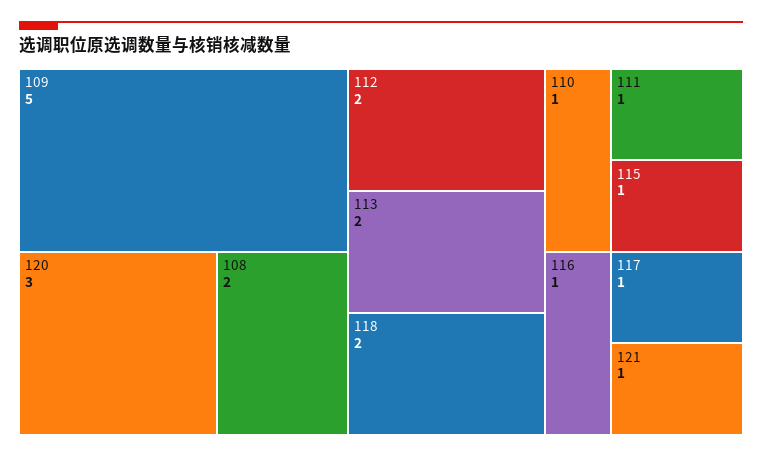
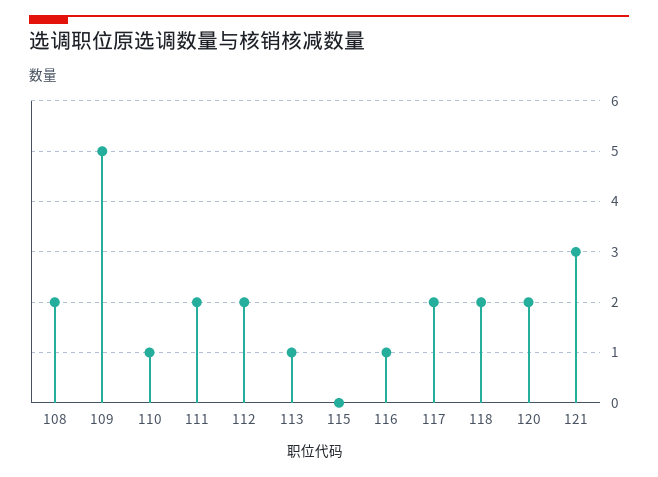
  {
    "109": 5,
-   "120": 3,
+   "120": 2,
    "108": 2,
    "112": 2,
-   "113": 2,
+   "113": 1,
    "118": 2,
    "110": 1,
-   "111": 1,
+   "111": 2,
-   "115": 1,
+   "115": 0,
    "116": 1,
-   "117": 1,
+   "117": 2,
-   "121": 1
+   "121": 3
  }

